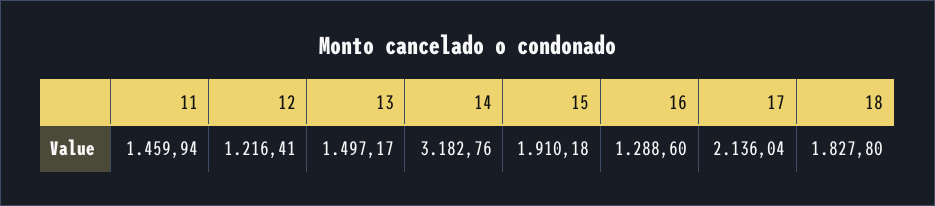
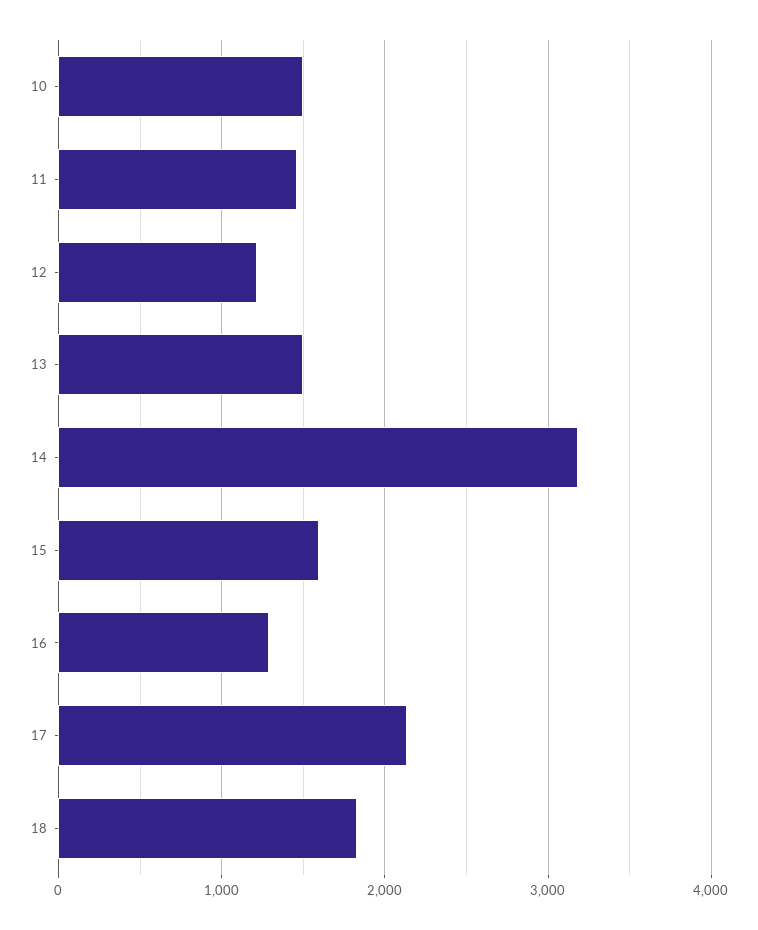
  {
    "11": 1459.94,
    "12": 1216.41,
    "13": 1497.17,
    "14": 3182.76,
-   "15": 1910.18,
+   "15": 1600,
    "16": 1288.6,
    "17": 2136.04,
-   "18": 1827.8
+   "18": 1827.8,
+   "10": 1500
  }

